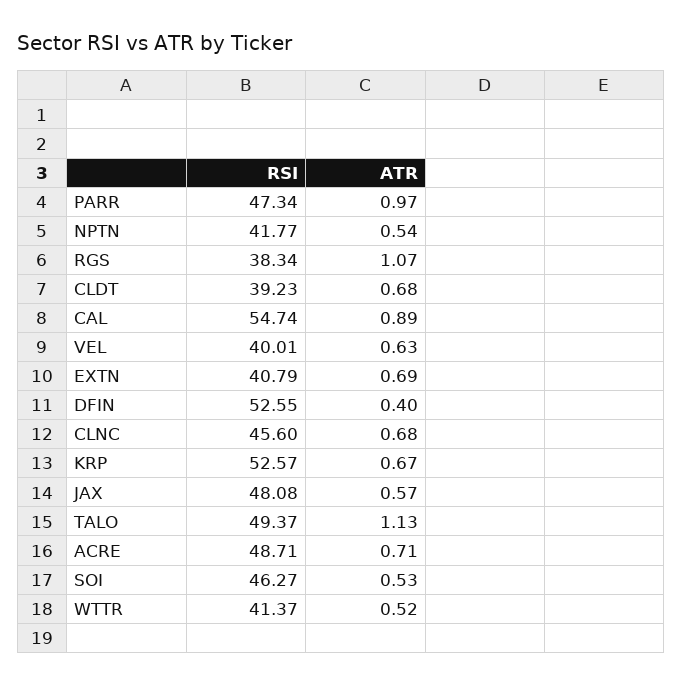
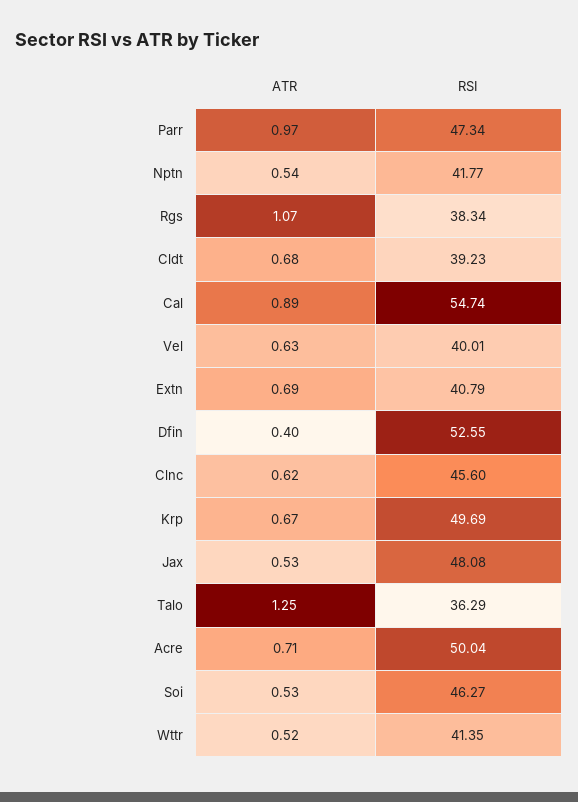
  {
    "RSI": {
      "PARR": 47.34,
      "NPTN": 41.77,
      "RGS": 38.34,
      "CLDT": 39.23,
      "CAL": 54.74,
      "VEL": 40.01,
      "EXTN": 40.79,
      "DFIN": 52.55,
      "CLNC": 45.6,
-     "KRP": 52.57,
+     "KRP": 49.69,
      "JAX": 48.08,
-     "TALO": 49.37,
+     "TALO": 36.29,
-     "ACRE": 48.71,
+     "ACRE": 50.04,
      "SOI": 46.27,
-     "WTTR": 41.37
+     "WTTR": 41.35
    },
    "ATR": {
      "PARR": 0.97,
      "NPTN": 0.54,
      "RGS": 1.07,
      "CLDT": 0.68,
      "CAL": 0.89,
      "VEL": 0.63,
      "EXTN": 0.69,
      "DFIN": 0.4,
-     "CLNC": 0.68,
+     "CLNC": 0.62,
      "KRP": 0.67,
-     "JAX": 0.57,
+     "JAX": 0.53,
-     "TALO": 1.13,
+     "TALO": 1.25,
      "ACRE": 0.71,
      "SOI": 0.53,
      "WTTR": 0.52
    }
  }

